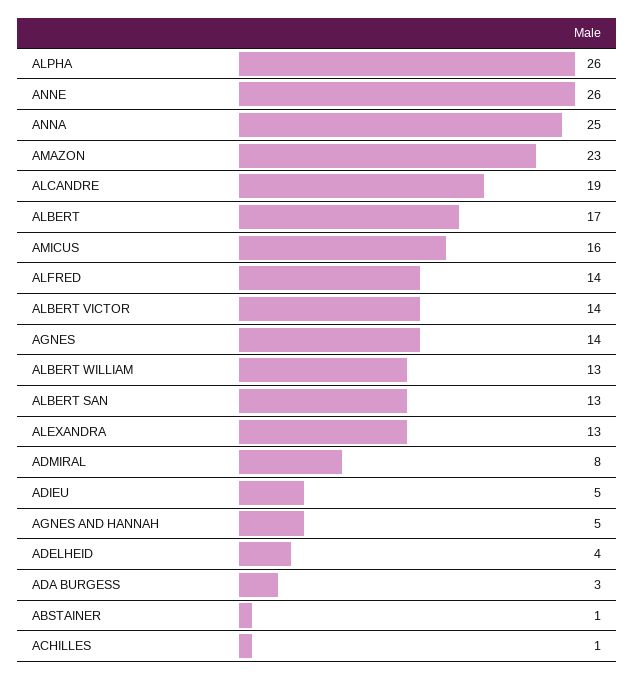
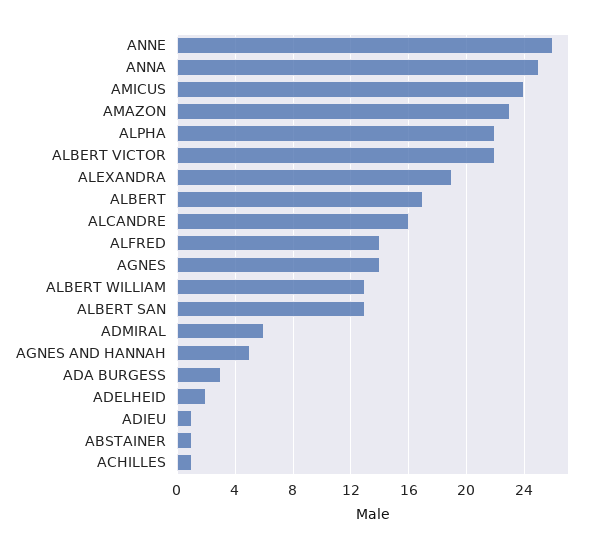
  {
-   "ALPHA": 26,
+   "ALPHA": 22,
    "ANNE": 26,
    "ANNA": 25,
    "AMAZON": 23,
-   "ALCANDRE": 19,
+   "ALCANDRE": 16,
    "ALBERT": 17,
-   "AMICUS": 16,
+   "AMICUS": 24,
    "ALFRED": 14,
-   "ALBERT VICTOR": 14,
+   "ALBERT VICTOR": 22,
    "AGNES": 14,
    "ALBERT WILLIAM": 13,
    "ALBERT SAN": 13,
-   "ALEXANDRA": 13,
+   "ALEXANDRA": 19,
-   "ADMIRAL": 8,
+   "ADMIRAL": 6,
-   "ADIEU": 5,
+   "ADIEU": 1,
    "AGNES AND HANNAH": 5,
-   "ADELHEID": 4,
+   "ADELHEID": 2,
    "ADA BURGESS": 3,
    "ABSTAINER": 1,
    "ACHILLES": 1
  }

